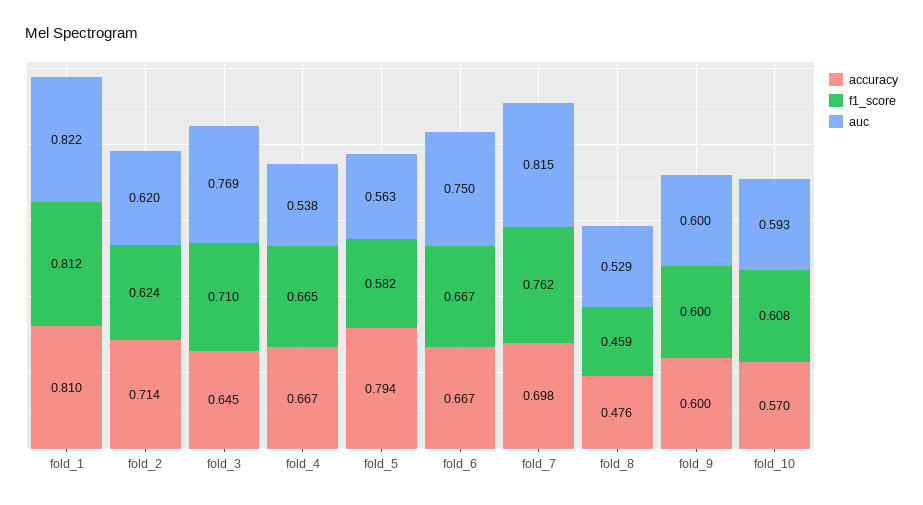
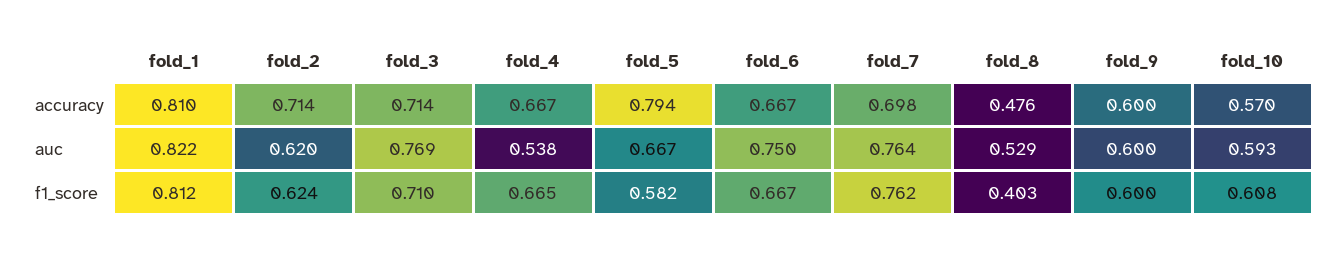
  {
    "accuracy": {
      "fold_1": 0.81,
      "fold_2": 0.714,
-     "fold_3": 0.645,
+     "fold_3": 0.714,
      "fold_4": 0.667,
      "fold_5": 0.794,
      "fold_6": 0.667,
      "fold_7": 0.698,
      "fold_8": 0.476,
      "fold_9": 0.6,
      "fold_10": 0.57
    },
    "f1_score": {
      "fold_1": 0.812,
      "fold_2": 0.624,
      "fold_3": 0.71,
      "fold_4": 0.665,
      "fold_5": 0.582,
      "fold_6": 0.667,
      "fold_7": 0.762,
-     "fold_8": 0.459,
+     "fold_8": 0.403,
      "fold_9": 0.6,
      "fold_10": 0.608
    },
    "auc": {
      "fold_1": 0.822,
      "fold_2": 0.62,
      "fold_3": 0.769,
      "fold_4": 0.538,
-     "fold_5": 0.563,
+     "fold_5": 0.667,
      "fold_6": 0.75,
-     "fold_7": 0.815,
+     "fold_7": 0.764,
      "fold_8": 0.529,
      "fold_9": 0.6,
      "fold_10": 0.593
    }
  }

